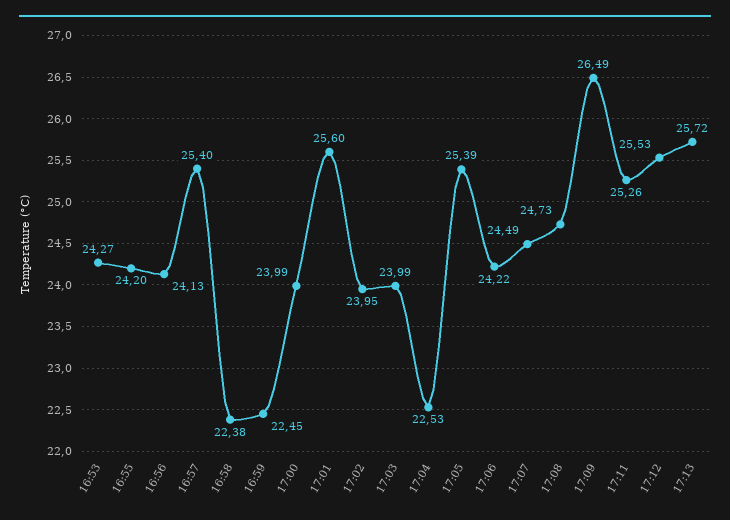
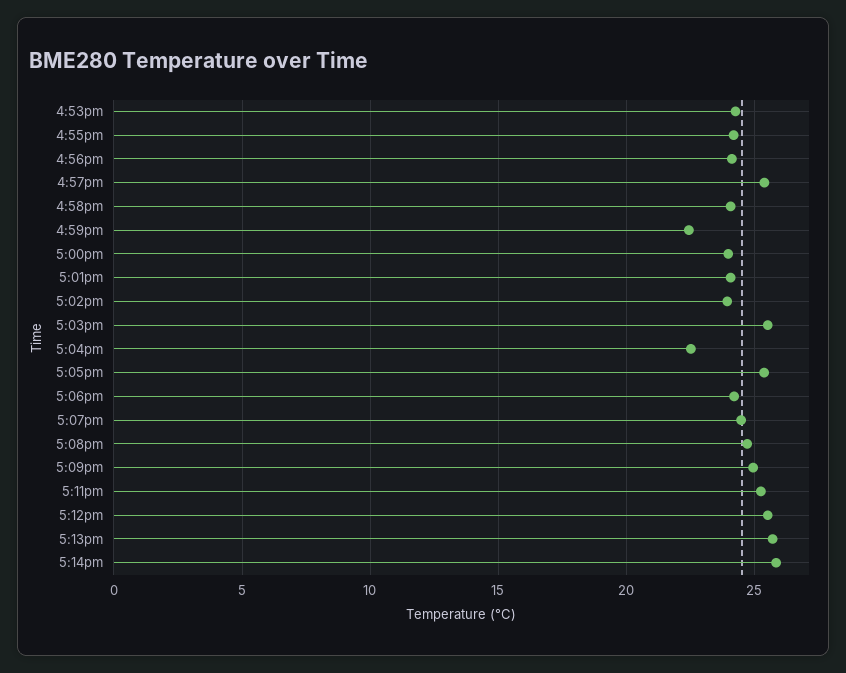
  {
    "16:53": 24.27,
    "16:55": 24.2,
    "16:56": 24.13,
    "16:57": 25.4,
-   "16:58": 22.38,
+   "16:58": 24,
    "16:59": 22.45,
    "17:00": 23.99,
-   "17:01": 25.6,
+   "17:01": 24,
    "17:02": 23.95,
-   "17:03": 23.99,
+   "17:03": 25.5,
    "17:04": 22.53,
    "17:05": 25.39,
    "17:06": 24.22,
    "17:07": 24.49,
    "17:08": 24.73,
-   "17:09": 26.49,
+   "17:09": 25,
    "17:11": 25.26,
    "17:12": 25.53,
-   "17:13": 25.72
+   "17:13": 25.72,
+   "5:14pm": 26
  }

